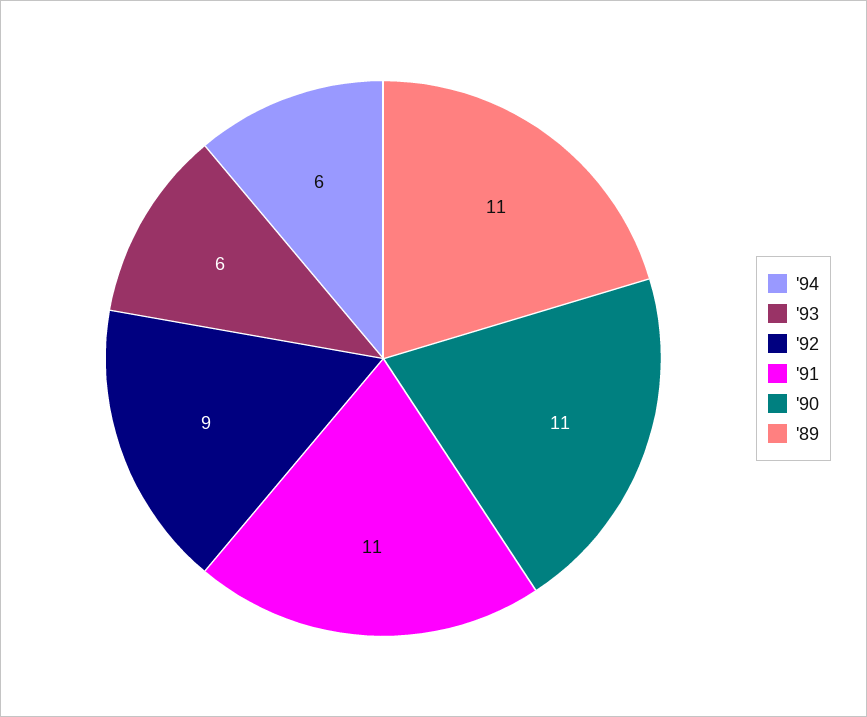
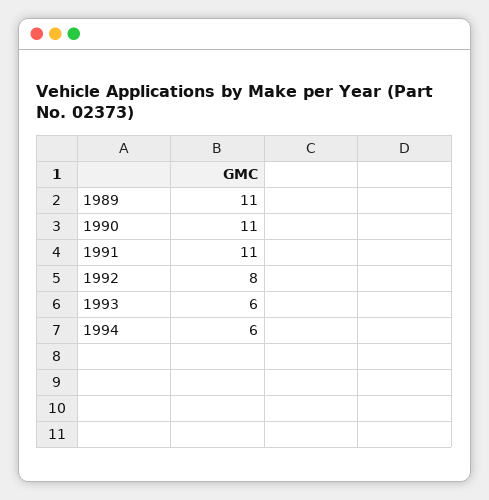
  {
    "'94": 6,
    "'93": 6,
-   "'92": 9,
+   "'92": 8,
    "'91": 11,
    "'90": 11,
    "'89": 11
  }

